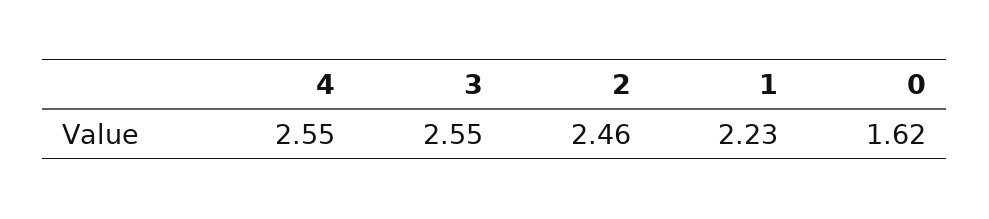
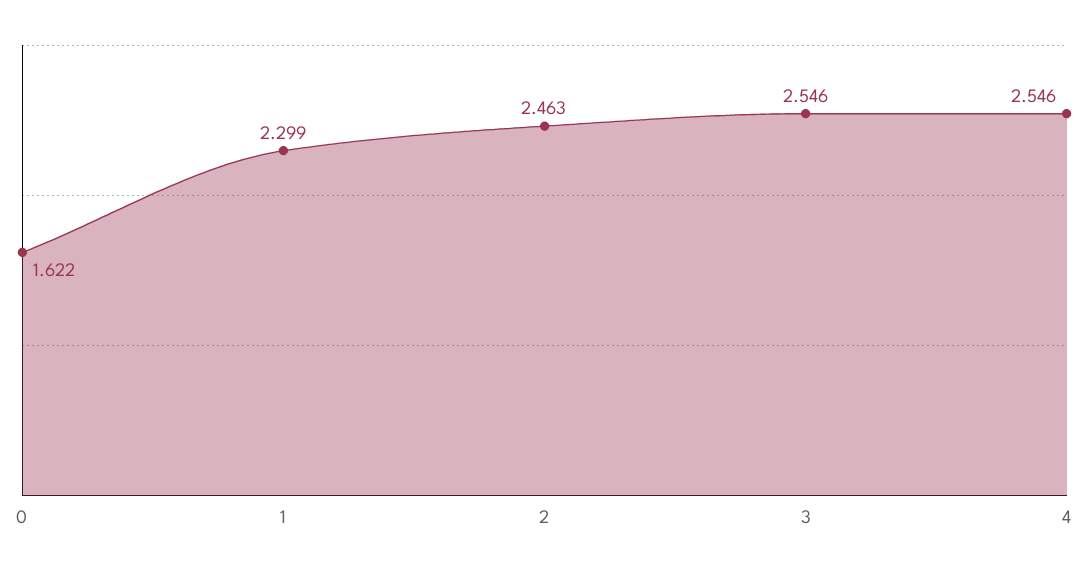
  {
    "4": 2.546,
    "3": 2.546,
    "2": 2.463,
-   "1": 2.23,
+   "1": 2.299,
    "0": 1.622
  }

